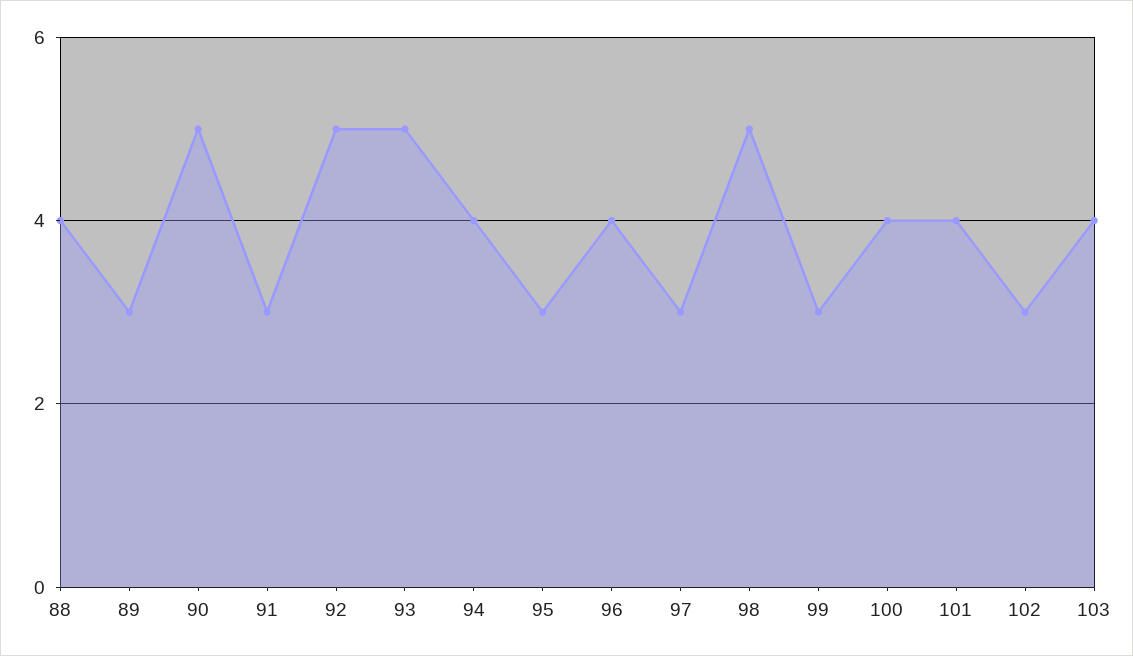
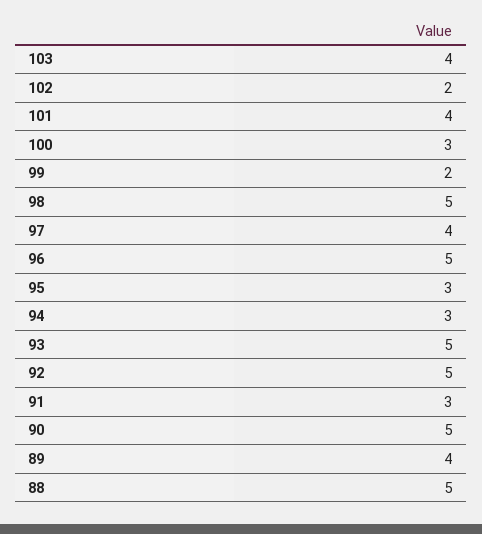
  {
-   "88": 4,
+   "88": 5,
-   "89": 3,
+   "89": 4,
    "90": 5,
    "91": 3,
    "92": 5,
    "93": 5,
-   "94": 4,
+   "94": 3,
    "95": 3,
-   "96": 4,
+   "96": 5,
-   "97": 3,
+   "97": 4,
    "98": 5,
-   "99": 3,
+   "99": 2,
-   "100": 4,
+   "100": 3,
    "101": 4,
-   "102": 3,
+   "102": 2,
    "103": 4
  }

